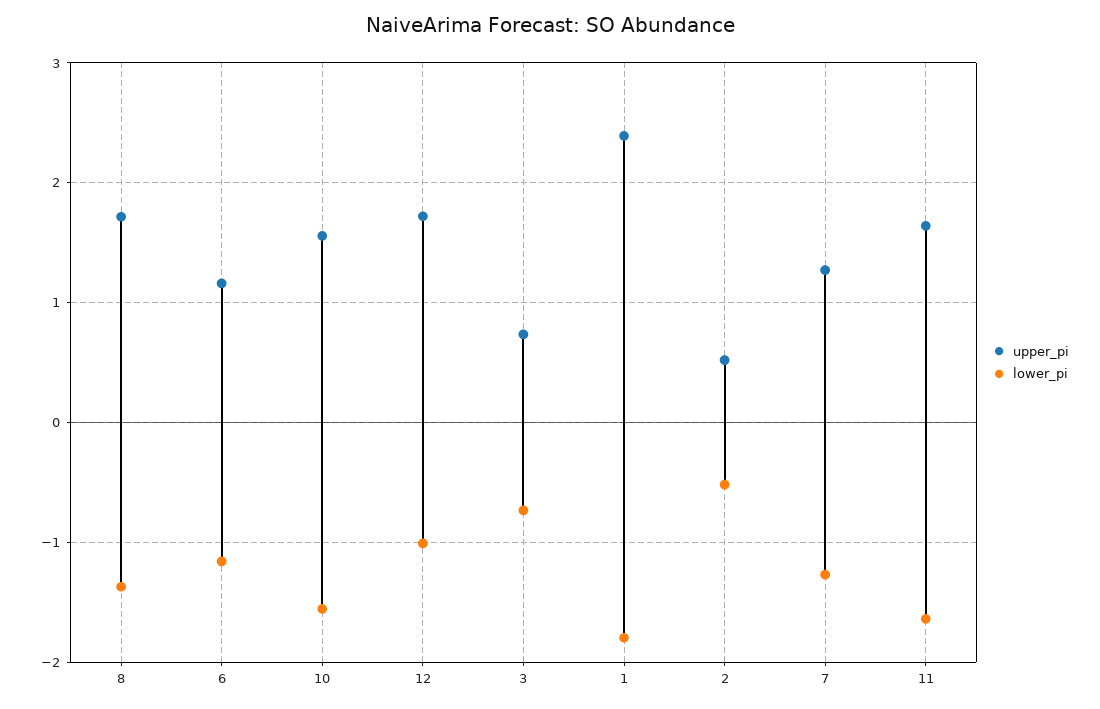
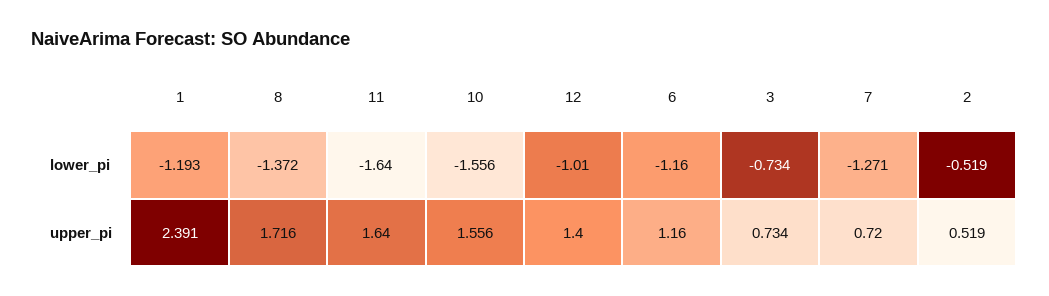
  {
    "upper_pi": {
      "8": 1.716,
      "6": 1.16,
      "10": 1.556,
-     "12": 1.7,
+     "12": 1.4,
      "3": 0.734,
      "1": 2.391,
      "2": 0.519,
-     "7": 1.3,
+     "7": 0.72,
      "11": 1.64
    },
    "lower_pi": {
      "8": -1.372,
      "6": -1.16,
      "10": -1.556,
      "12": -1.01,
      "3": -0.734,
-     "1": -1.8,
+     "1": -1.193,
      "2": -0.519,
      "7": -1.271,
      "11": -1.64
    }
  }

